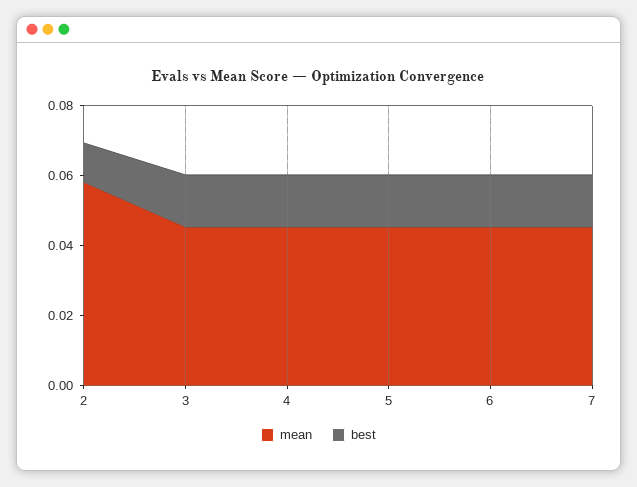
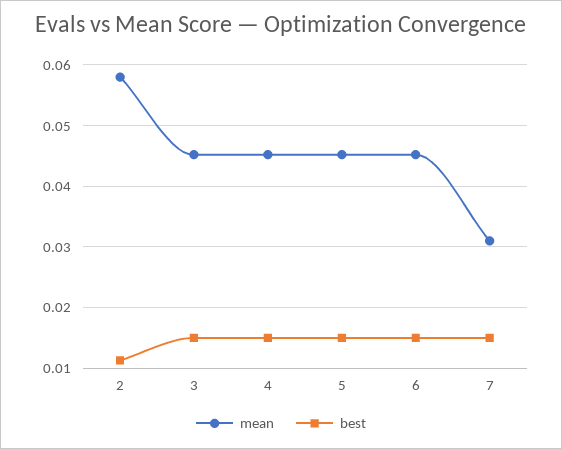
  {
    "mean": {
      "2": 0.058,
      "3": 0.045,
      "4": 0.045,
      "5": 0.045,
      "6": 0.045,
-     "7": 0.045
+     "7": 0.031
    },
    "best": {
      "2": 0.011,
      "3": 0.015,
      "4": 0.015,
      "5": 0.015,
      "6": 0.015,
      "7": 0.015
    }
  }

